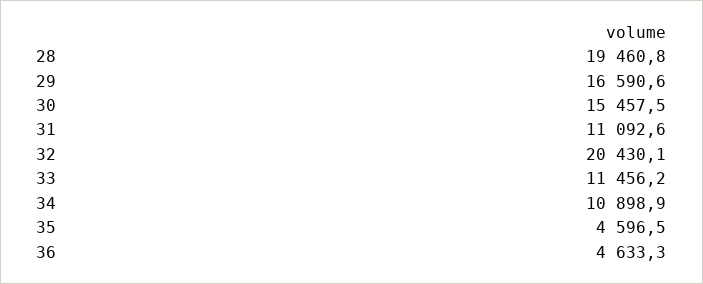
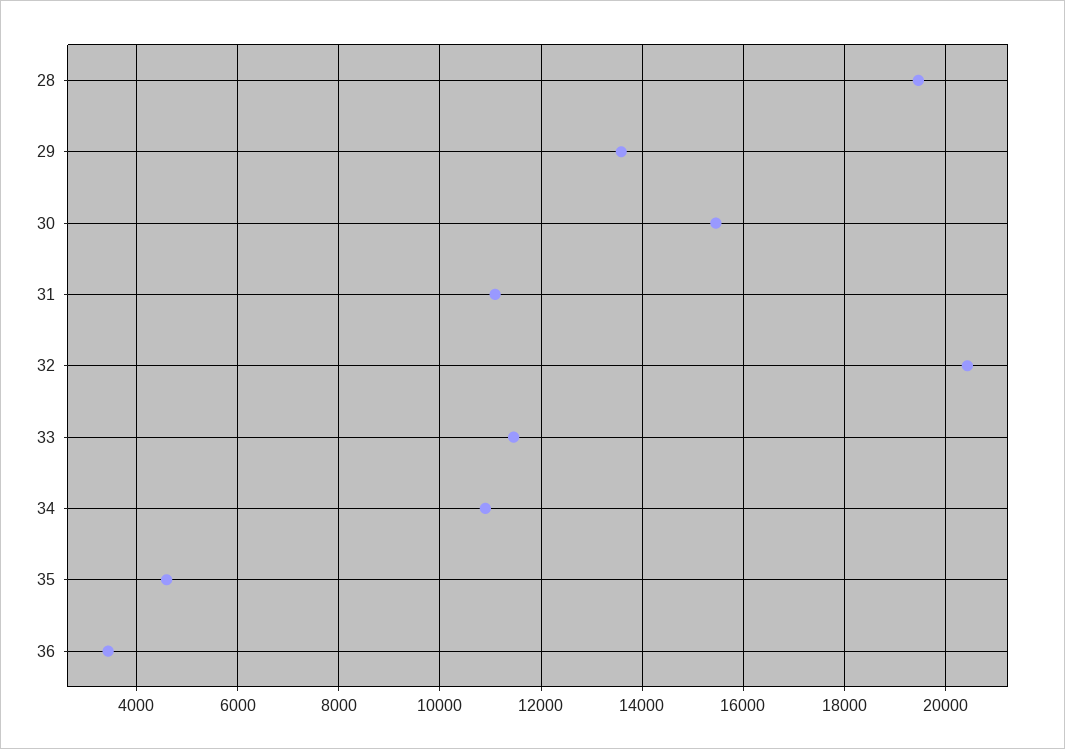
  {
    "28": 19460.8,
-   "29": 16590.6,
+   "29": 13600,
    "30": 15457.5,
    "31": 11092.6,
    "32": 20430.1,
    "33": 11456.2,
    "34": 10898.9,
    "35": 4596.5,
-   "36": 4633.3
+   "36": 3400
  }

